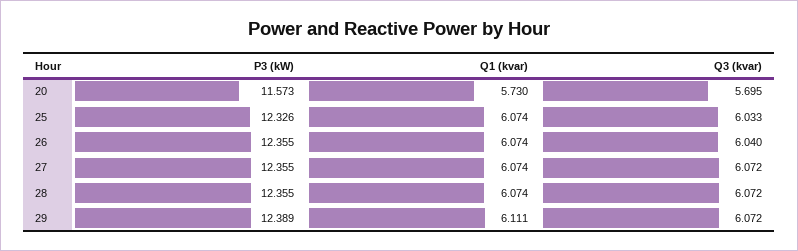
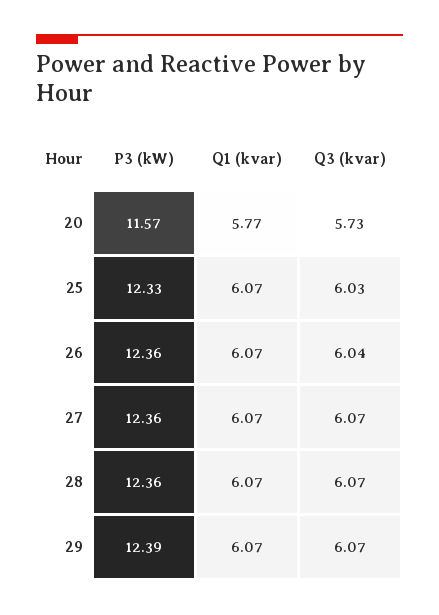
  {
    "P3 (kW)": {
      "20": 11.573,
      "25": 12.326,
      "26": 12.355,
      "27": 12.355,
      "28": 12.355,
      "29": 12.389
    },
    "Q1 (kvar)": {
-     "20": 5.73,
+     "20": 5.77,
      "25": 6.074,
      "26": 6.074,
      "27": 6.074,
      "28": 6.074,
-     "29": 6.111
+     "29": 6.07
    },
    "Q3 (kvar)": {
-     "20": 5.695,
+     "20": 5.73,
      "25": 6.033,
      "26": 6.04,
      "27": 6.072,
      "28": 6.072,
      "29": 6.072
    }
  }

